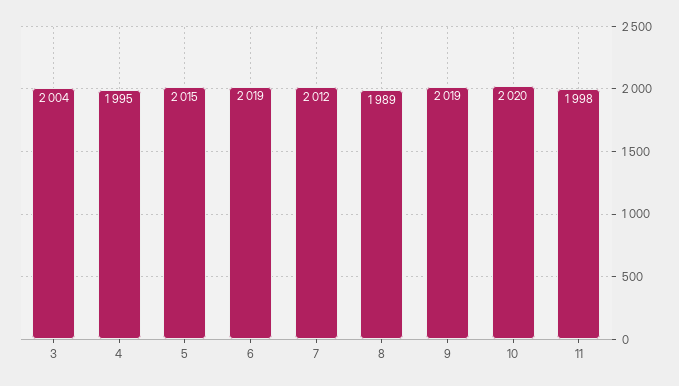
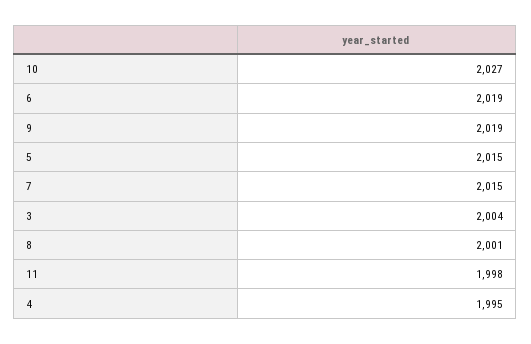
  {
    "3": 2004,
    "4": 1995,
    "5": 2015,
    "6": 2019,
-   "7": 2012,
+   "7": 2015,
-   "8": 1989,
+   "8": 2001,
    "9": 2019,
-   "10": 2020,
+   "10": 2027,
    "11": 1998
  }

